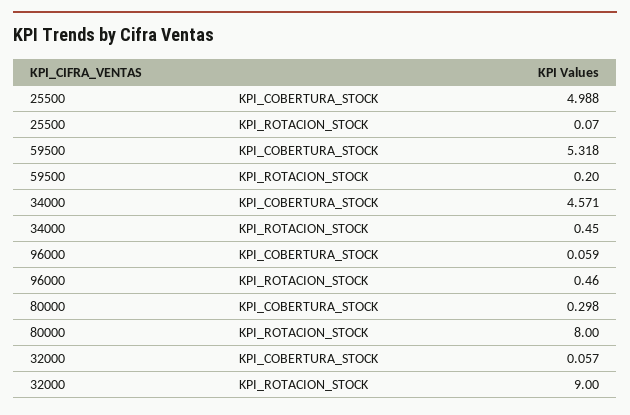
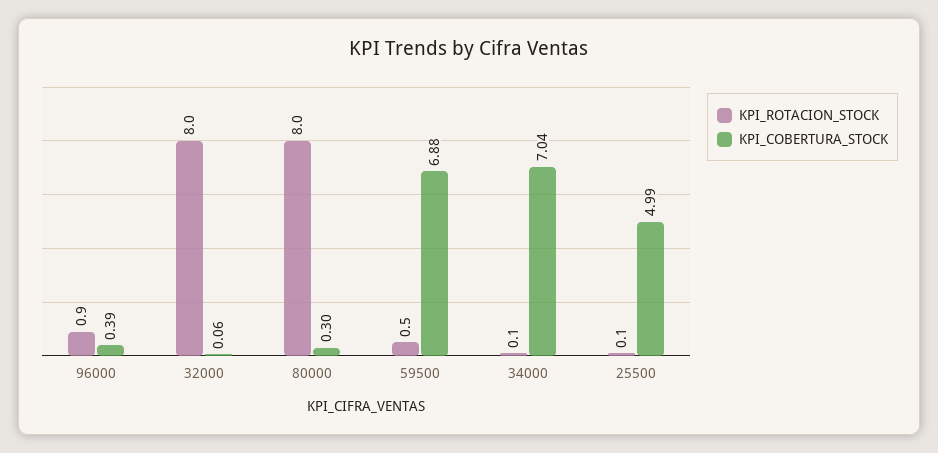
  {
    "KPI_COBERTURA_STOCK": {
      "25500": 4.988,
-     "59500": 5.318,
+     "59500": 6.88,
-     "34000": 4.571,
+     "34000": 7.04,
-     "96000": 0.059,
+     "96000": 0.39,
      "80000": 0.298,
      "32000": 0.057
    },
    "KPI_ROTACION_STOCK": {
      "25500": 0.07,
-     "59500": 0.2,
+     "59500": 0.5,
-     "34000": 0.45,
+     "34000": 0.1,
-     "96000": 0.46,
+     "96000": 0.9,
      "80000": 8,
-     "32000": 9
+     "32000": 8
    }
  }

